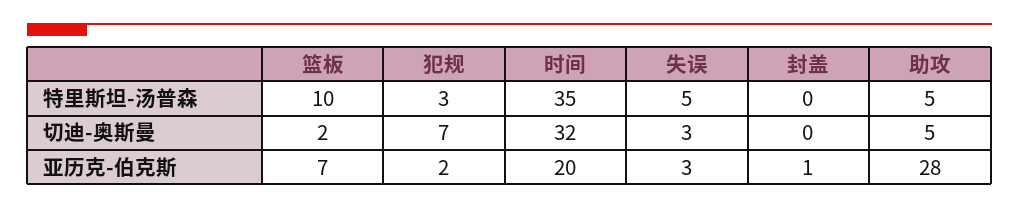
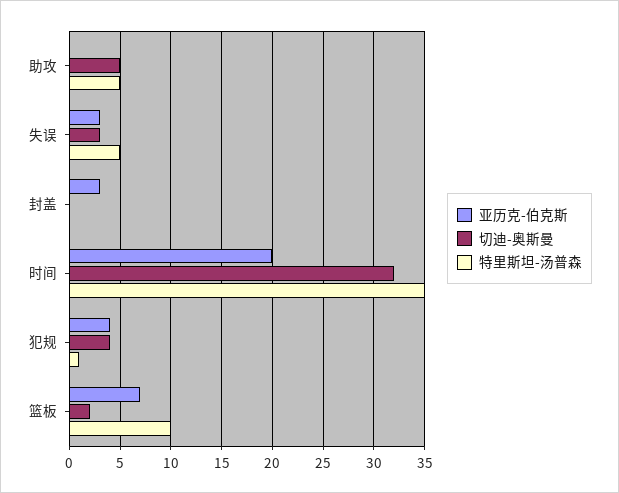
  {
    "特里斯坦-汤普森": {
      "篮板": 10,
-     "犯规": 3,
+     "犯规": 1,
      "时间": 35,
      "失误": 5,
      "封盖": 0,
      "助攻": 5
    },
    "切迪-奥斯曼": {
      "篮板": 2,
-     "犯规": 7,
+     "犯规": 4,
      "时间": 32,
      "失误": 3,
      "封盖": 0,
      "助攻": 5
    },
    "亚历克-伯克斯": {
      "篮板": 7,
-     "犯规": 2,
+     "犯规": 4,
      "时间": 20,
      "失误": 3,
-     "封盖": 1,
+     "封盖": 3,
-     "助攻": 28
+     "助攻": 0
    }
  }

